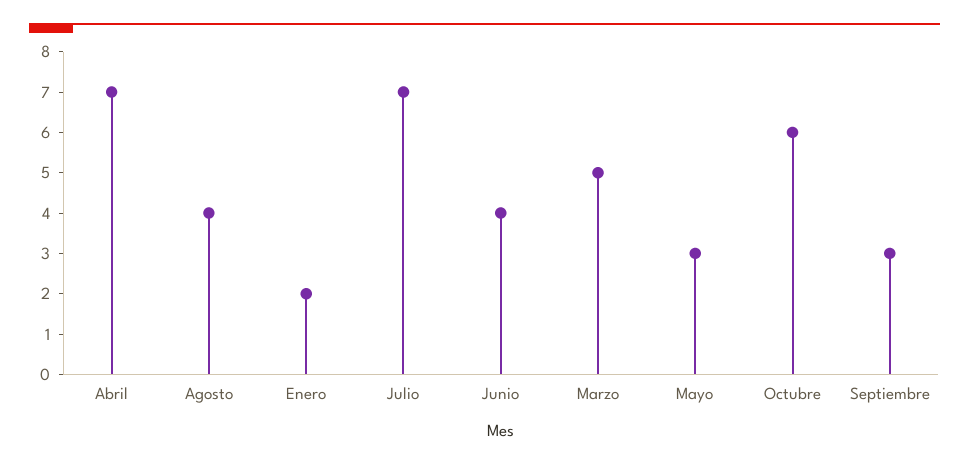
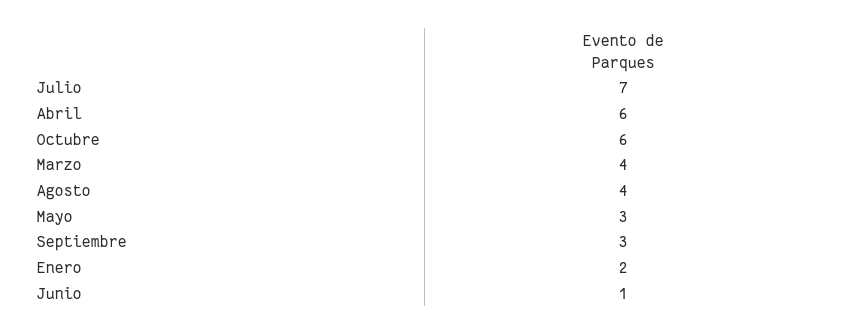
  {
-   "Abril": 7,
+   "Abril": 6,
    "Agosto": 4,
    "Enero": 2,
    "Julio": 7,
-   "Junio": 4,
+   "Junio": 1,
-   "Marzo": 5,
+   "Marzo": 4,
    "Mayo": 3,
    "Octubre": 6,
    "Septiembre": 3
  }

